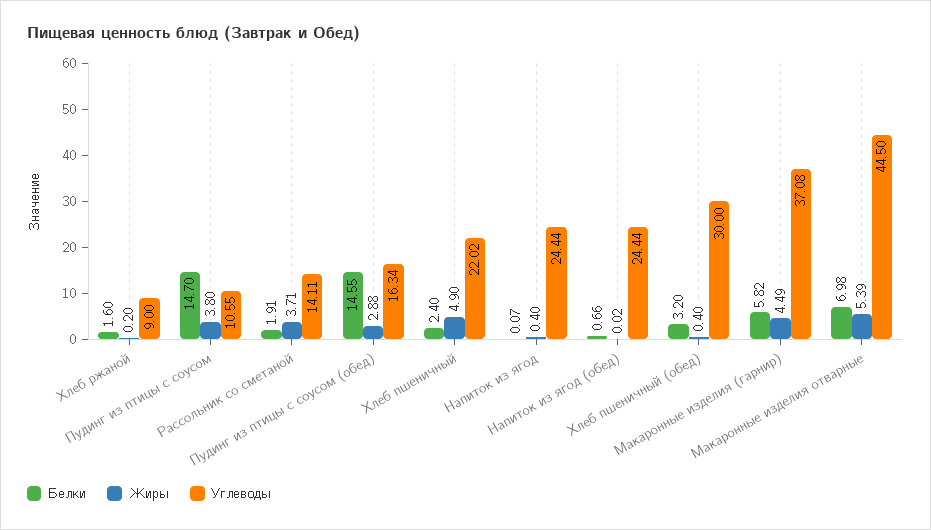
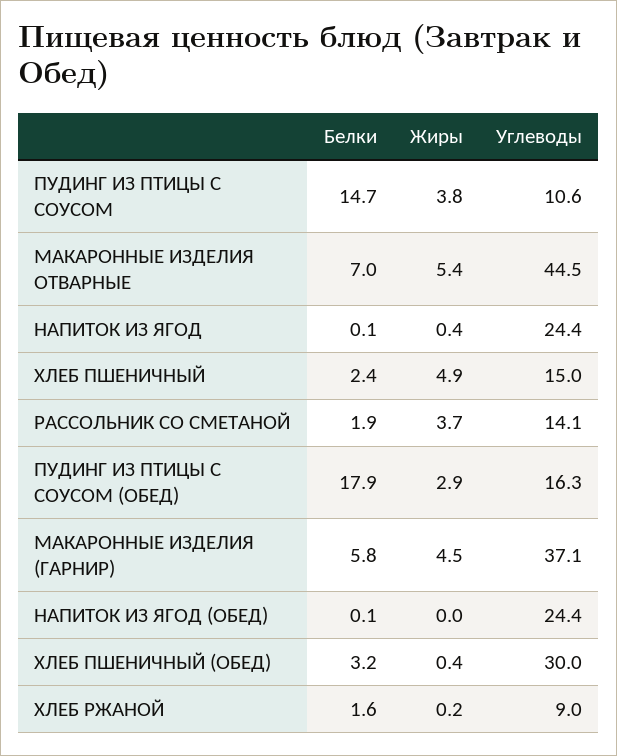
  {
    "Белки": {
      "Хлеб ржаной": 1.6,
      "Пудинг из птицы с соусом": 14.7,
      "Рассольник со сметаной": 1.91,
-     "Пудинг из птицы с соусом (обед)": 14.55,
+     "Пудинг из птицы с соусом (обед)": 17.9,
      "Хлеб пшеничный": 2.4,
      "Напиток из ягод": 0.07,
-     "Напиток из ягод (обед)": 0.66,
+     "Напиток из ягод (обед)": 0.1,
      "Хлеб пшеничный (обед)": 3.2,
      "Макаронные изделия (гарнир)": 5.82,
      "Макаронные изделия отварные": 6.98
    },
    "Жиры": {
      "Хлеб ржаной": 0.2,
      "Пудинг из птицы с соусом": 3.8,
      "Рассольник со сметаной": 3.71,
      "Пудинг из птицы с соусом (обед)": 2.88,
      "Хлеб пшеничный": 4.9,
      "Напиток из ягод": 0.4,
      "Напиток из ягод (обед)": 0.02,
      "Хлеб пшеничный (обед)": 0.4,
      "Макаронные изделия (гарнир)": 4.49,
      "Макаронные изделия отварные": 5.39
    },
    "Углеводы": {
      "Хлеб ржаной": 9,
      "Пудинг из птицы с соусом": 10.55,
      "Рассольник со сметаной": 14.11,
      "Пудинг из птицы с соусом (обед)": 16.34,
-     "Хлеб пшеничный": 22.02,
+     "Хлеб пшеничный": 15,
      "Напиток из ягод": 24.44,
      "Напиток из ягод (обед)": 24.44,
      "Хлеб пшеничный (обед)": 30,
      "Макаронные изделия (гарнир)": 37.08,
      "Макаронные изделия отварные": 44.5
    }
  }

